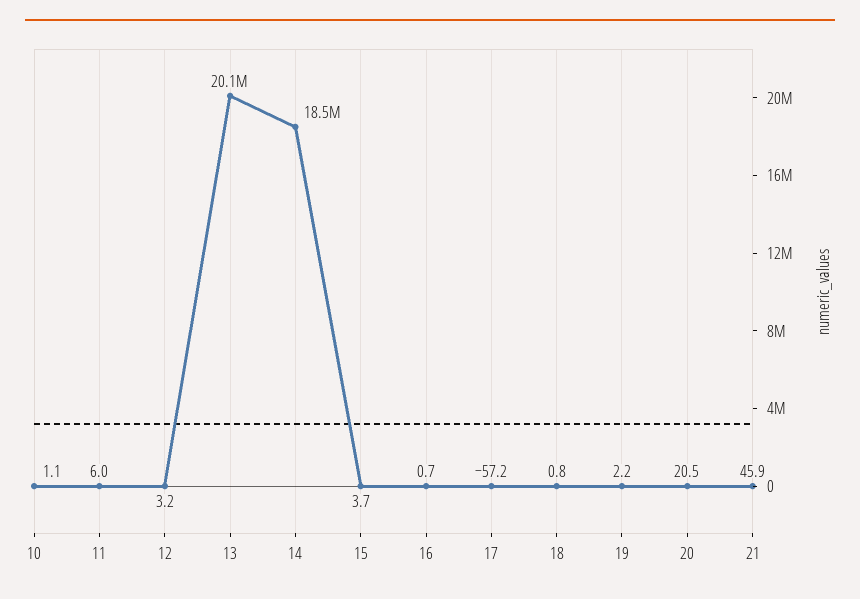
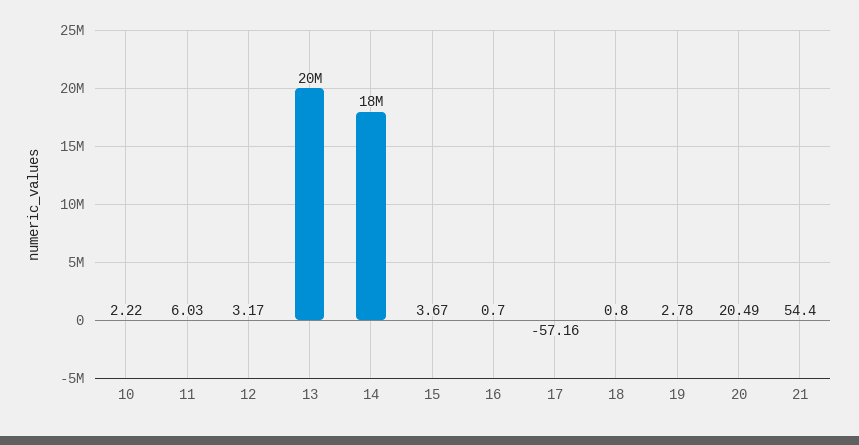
  {
-   "10": 1.1,
+   "10": 2.22,
    "11": 6.03,
    "12": 3.17,
    "13": 20100000,
    "14": 18500000,
    "15": 3.67,
    "16": 0.7,
    "17": -57.16,
    "18": 0.8,
-   "19": 2.2,
+   "19": 2.78,
    "20": 20.49,
-   "21": 45.9
+   "21": 54.4
  }

